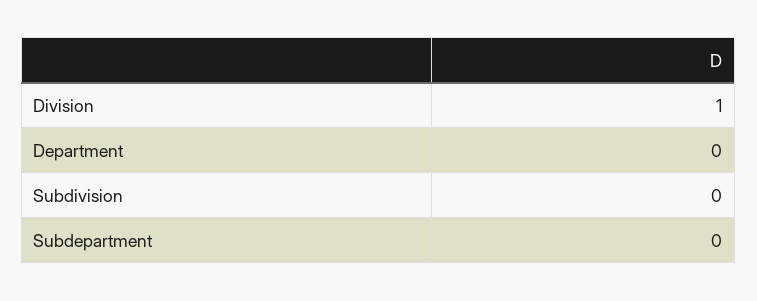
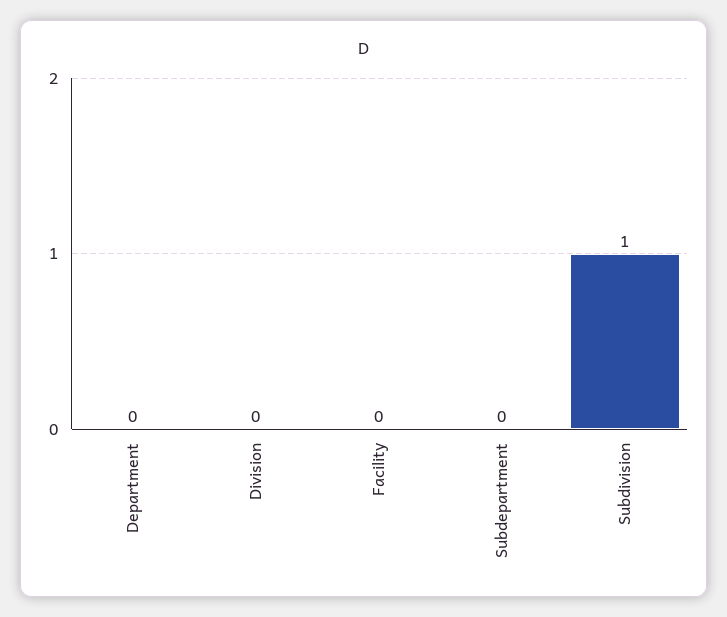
  {
-   "Division": 1,
+   "Division": 0,
    "Department": 0,
-   "Subdivision": 0,
+   "Subdivision": 1,
-   "Subdepartment": 0
+   "Subdepartment": 0,
+   "Facility": 0
  }

